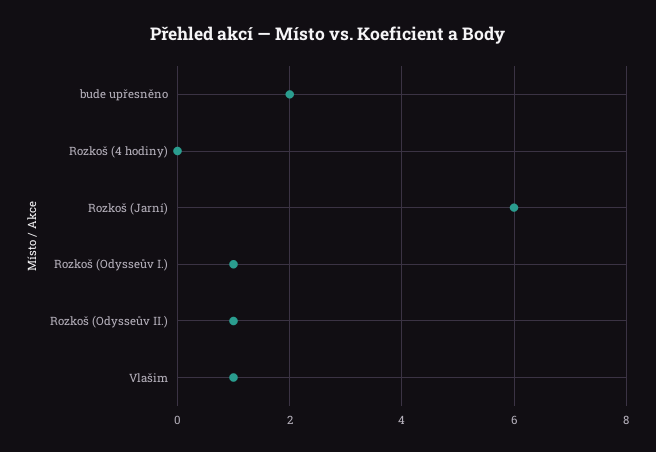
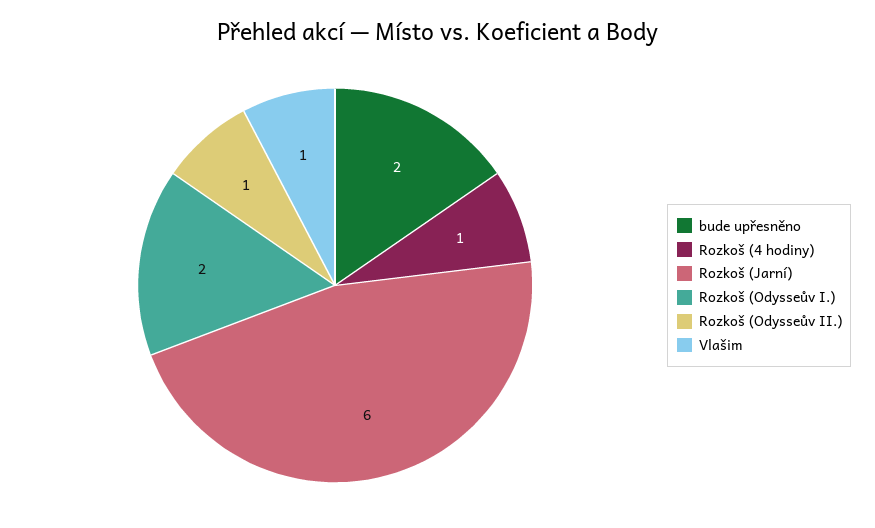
  {
    "bude upřesněno": 2,
-   "Rozkoš (4 hodiny)": 0,
+   "Rozkoš (4 hodiny)": 1,
    "Rozkoš (Jarní)": 6,
-   "Rozkoš (Odysseův I.)": 1,
+   "Rozkoš (Odysseův I.)": 2,
    "Rozkoš (Odysseův II.)": 1,
    "Vlašim": 1
  }

